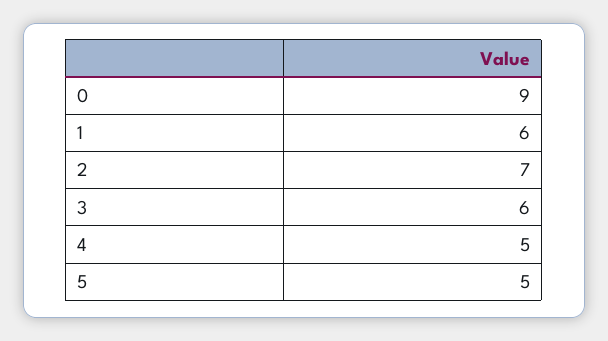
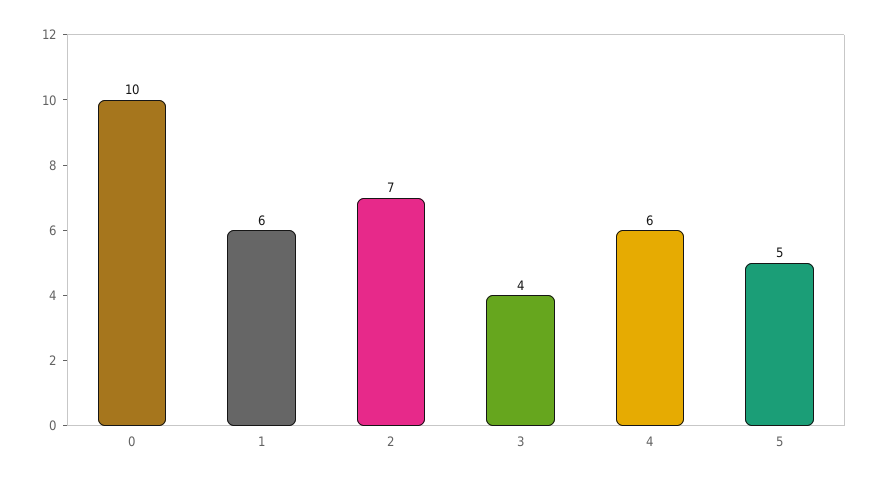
  {
-   "0": 9,
+   "0": 10,
    "1": 6,
    "2": 7,
-   "3": 6,
+   "3": 4,
-   "4": 5,
+   "4": 6,
    "5": 5
  }

